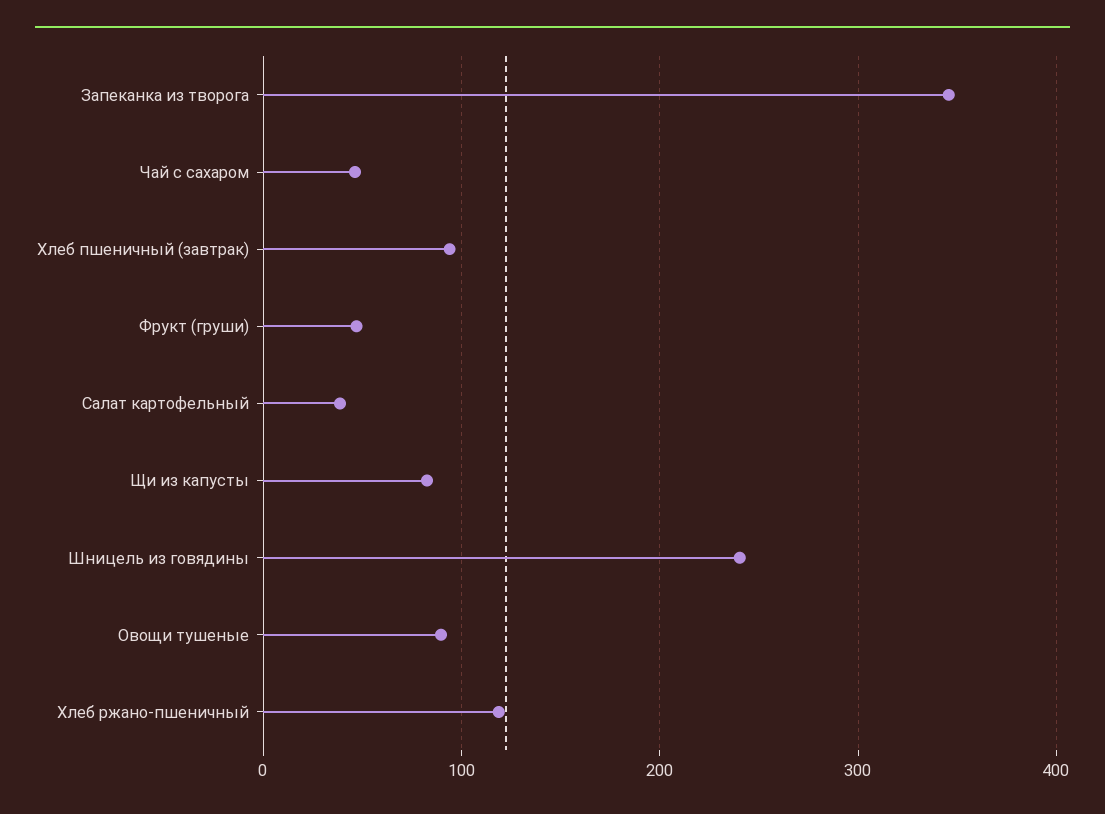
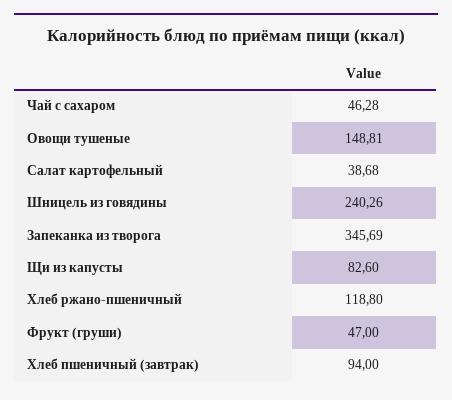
  {
    "Запеканка из творога": 345.69,
    "Чай с сахаром": 46.28,
    "Хлеб пшеничный (завтрак)": 94,
    "Фрукт (груши)": 47,
    "Салат картофельный": 38.68,
    "Щи из капусты": 82.6,
    "Шницель из говядины": 240.26,
-   "Овощи тушеные": 90,
+   "Овощи тушеные": 148.81,
    "Хлеб ржано-пшеничный": 118.8
  }

